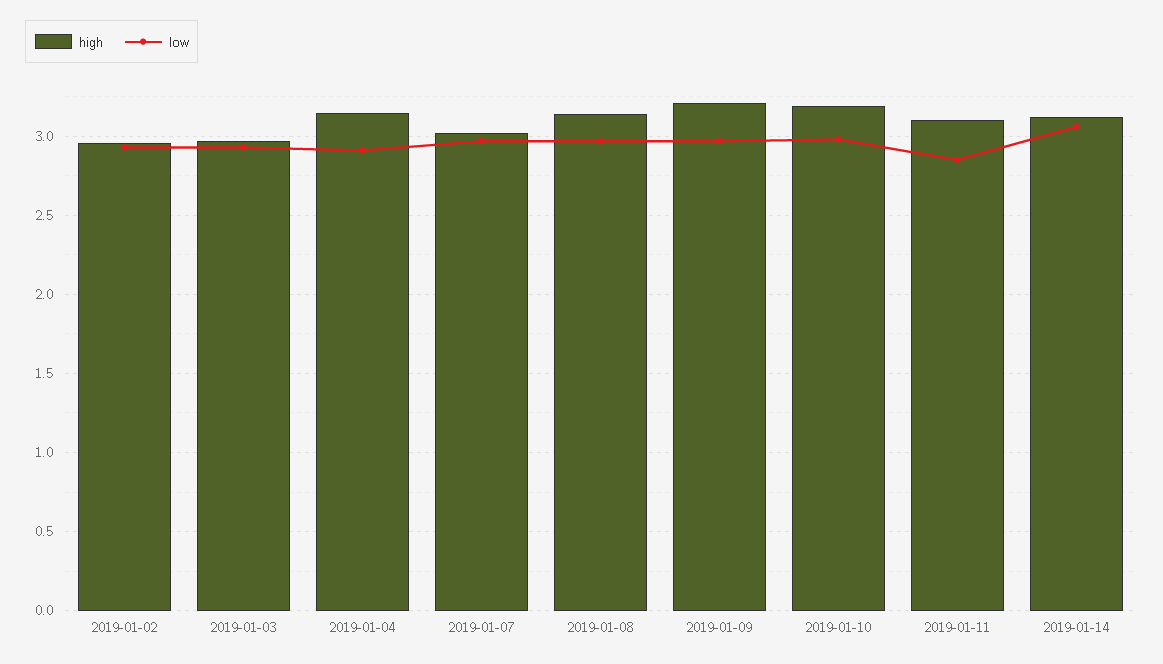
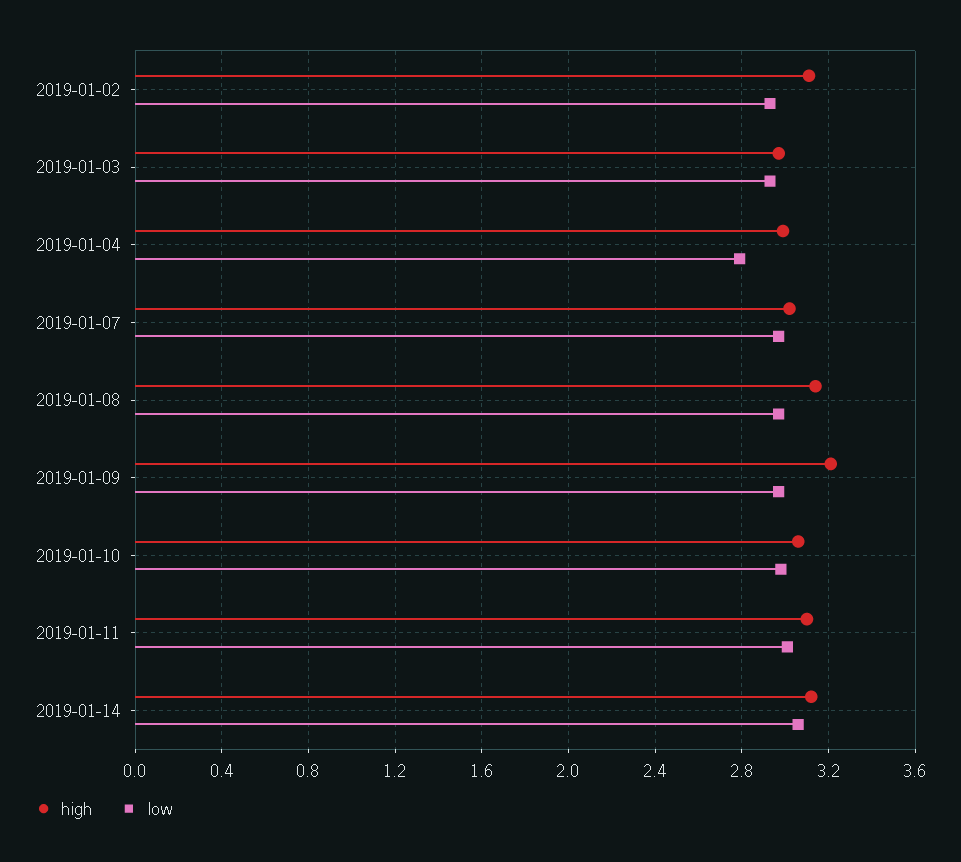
  {
    "high": {
-     "2019-01-02": 2.95,
+     "2019-01-02": 3.1,
      "2019-01-03": 2.95,
-     "2019-01-04": 3.15,
+     "2019-01-04": 3,
      "2019-01-07": 3,
      "2019-01-08": 3.15,
      "2019-01-09": 3.2,
-     "2019-01-10": 3.2,
+     "2019-01-10": 3.05,
      "2019-01-11": 3.1,
      "2019-01-14": 3.1
    },
    "low": {
      "2019-01-02": 2.95,
      "2019-01-03": 2.95,
-     "2019-01-04": 2.9,
+     "2019-01-04": 2.8,
      "2019-01-07": 2.95,
      "2019-01-08": 2.95,
      "2019-01-09": 2.95,
      "2019-01-10": 3,
-     "2019-01-11": 2.85,
+     "2019-01-11": 3,
      "2019-01-14": 3.05
    }
  }

